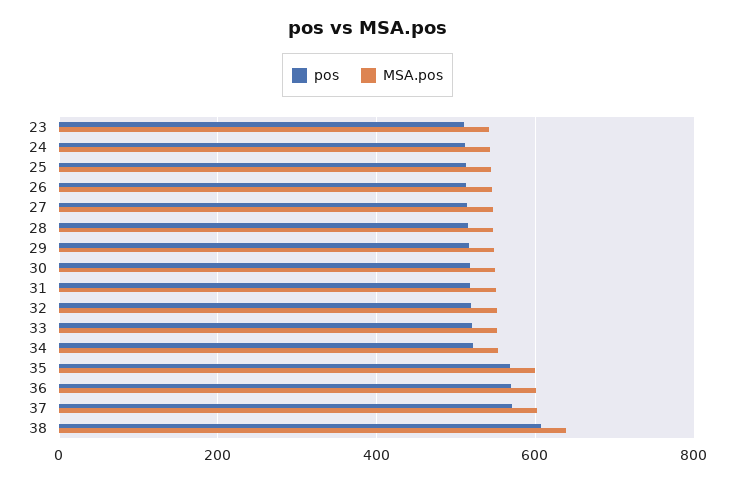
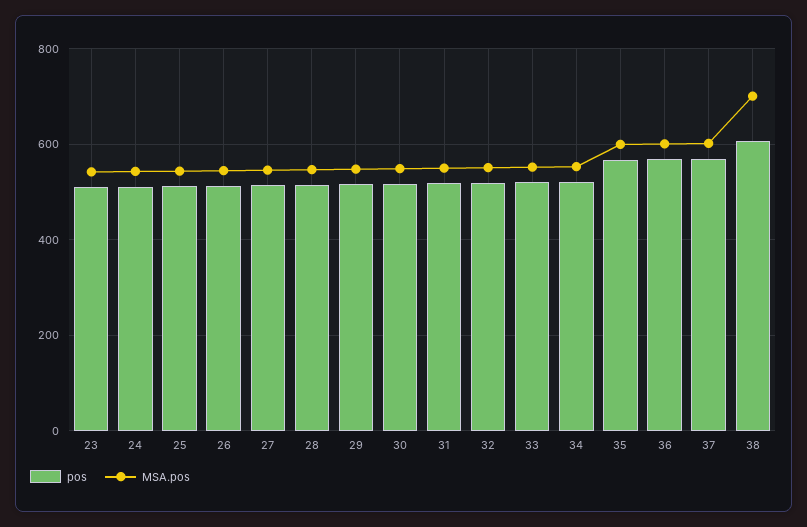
  {
    "pos": {
      "23": 520,
      "24": 520,
      "25": 520,
      "26": 520,
      "27": 520,
      "28": 520,
      "29": 520,
      "30": 520,
      "31": 520,
      "32": 520,
      "33": 520,
      "34": 520,
      "35": 560,
      "36": 560,
      "37": 580,
      "38": 600
    },
    "MSA.pos": {
      "23": 540,
      "24": 540,
      "25": 540,
      "26": 540,
      "27": 540,
      "28": 540,
      "29": 540,
      "30": 540,
      "31": 560,
      "32": 560,
      "33": 560,
      "34": 560,
      "35": 600,
      "36": 600,
      "37": 600,
-     "38": 640
+     "38": 700
    }
  }

